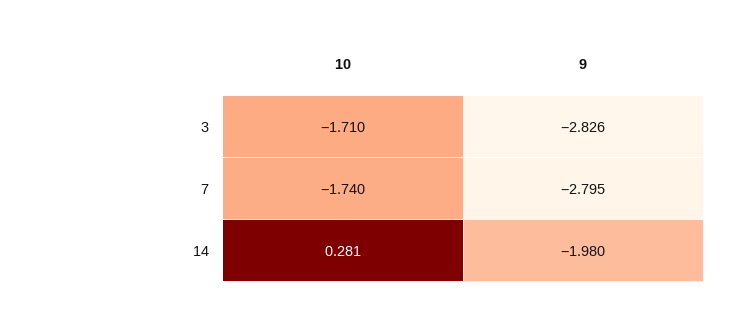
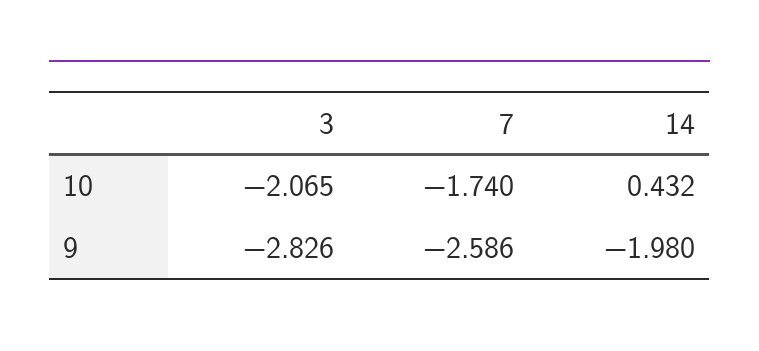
  {
    "10": {
-     "3": -1.71,
+     "3": -2.065,
      "7": -1.74,
-     "14": 0.281
+     "14": 0.432
    },
    "9": {
      "3": -2.826,
-     "7": -2.795,
+     "7": -2.586,
      "14": -1.98
    }
  }

